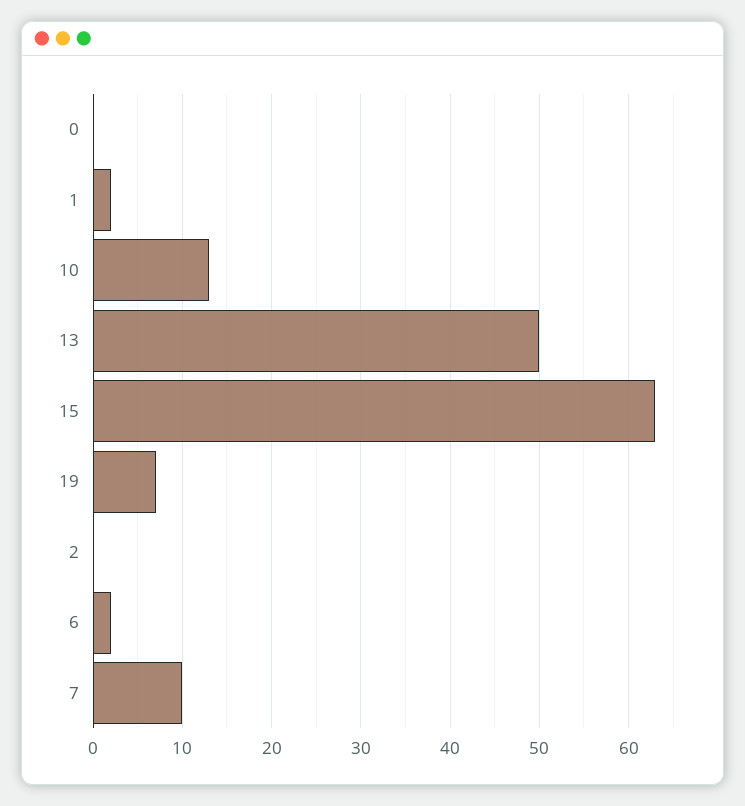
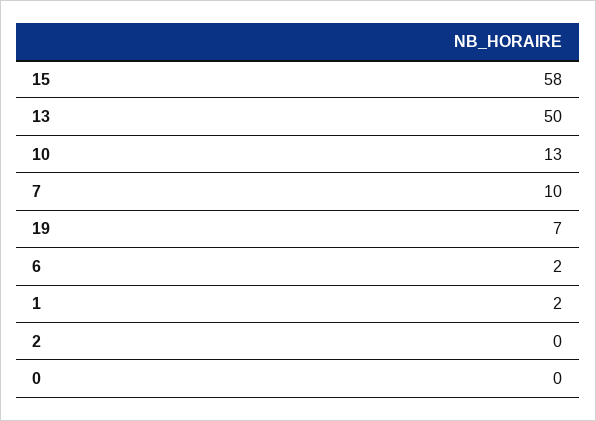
  {
    "0": 0,
    "1": 2,
    "10": 13,
    "13": 50,
-   "15": 63,
+   "15": 58,
    "19": 7,
    "2": 0,
    "6": 2,
    "7": 10
  }

